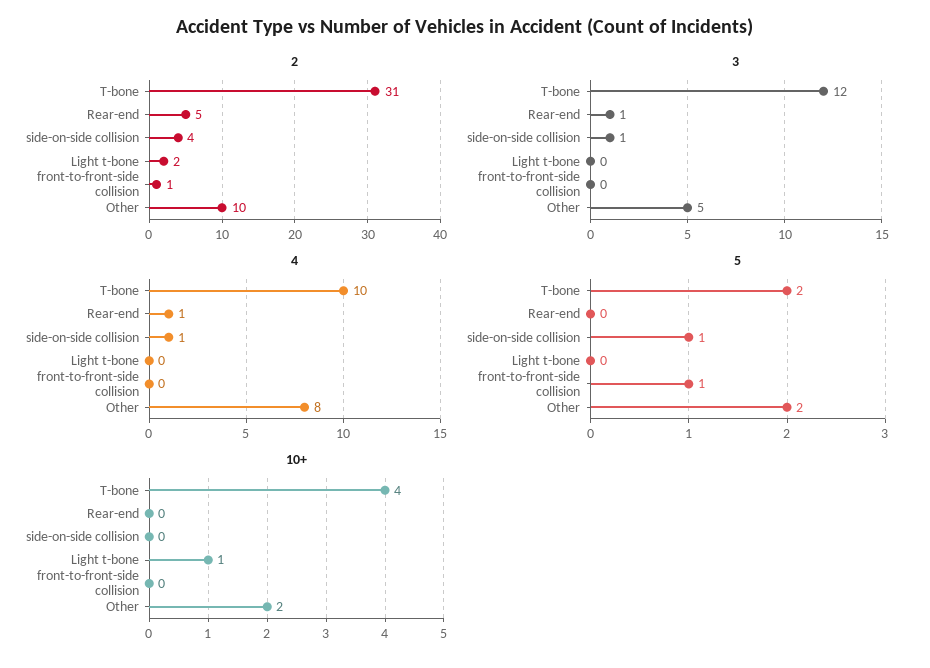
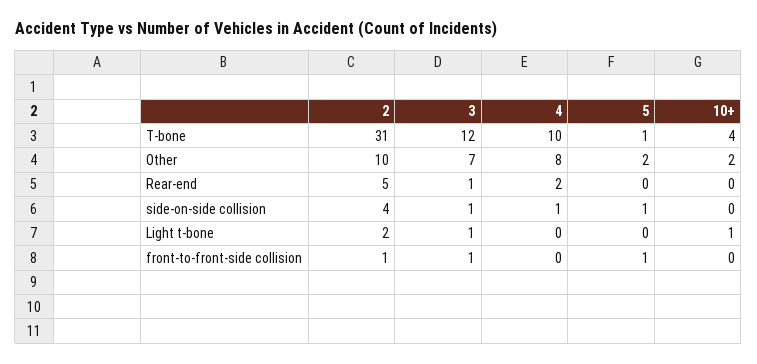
  {
    "2": {
      "T-bone": 31,
      "Rear-end": 5,
      "side-on-side collision": 4,
      "Light t-bone": 2,
      "front-to-front-side collision": 1,
      "Other": 10
    },
    "3": {
      "T-bone": 12,
      "Rear-end": 1,
      "side-on-side collision": 1,
-     "Light t-bone": 0,
+     "Light t-bone": 1,
-     "front-to-front-side collision": 0,
+     "front-to-front-side collision": 1,
-     "Other": 5
+     "Other": 7
    },
    "4": {
      "T-bone": 10,
-     "Rear-end": 1,
+     "Rear-end": 2,
      "side-on-side collision": 1,
      "Light t-bone": 0,
      "front-to-front-side collision": 0,
      "Other": 8
    },
    "5": {
-     "T-bone": 2,
+     "T-bone": 1,
      "Rear-end": 0,
      "side-on-side collision": 1,
      "Light t-bone": 0,
      "front-to-front-side collision": 1,
      "Other": 2
    },
    "10+": {
      "T-bone": 4,
      "Rear-end": 0,
      "side-on-side collision": 0,
      "Light t-bone": 1,
      "front-to-front-side collision": 0,
      "Other": 2
    }
  }

